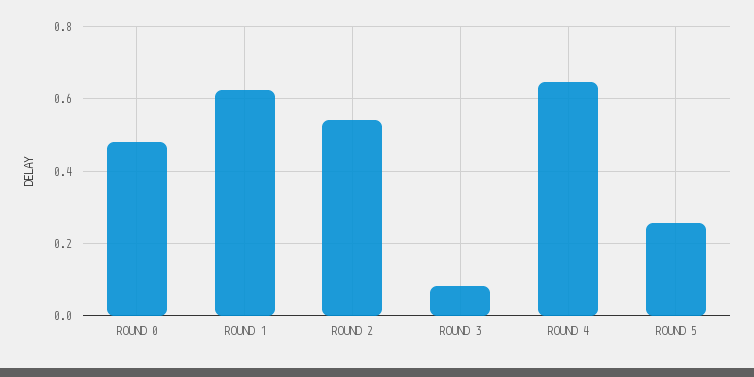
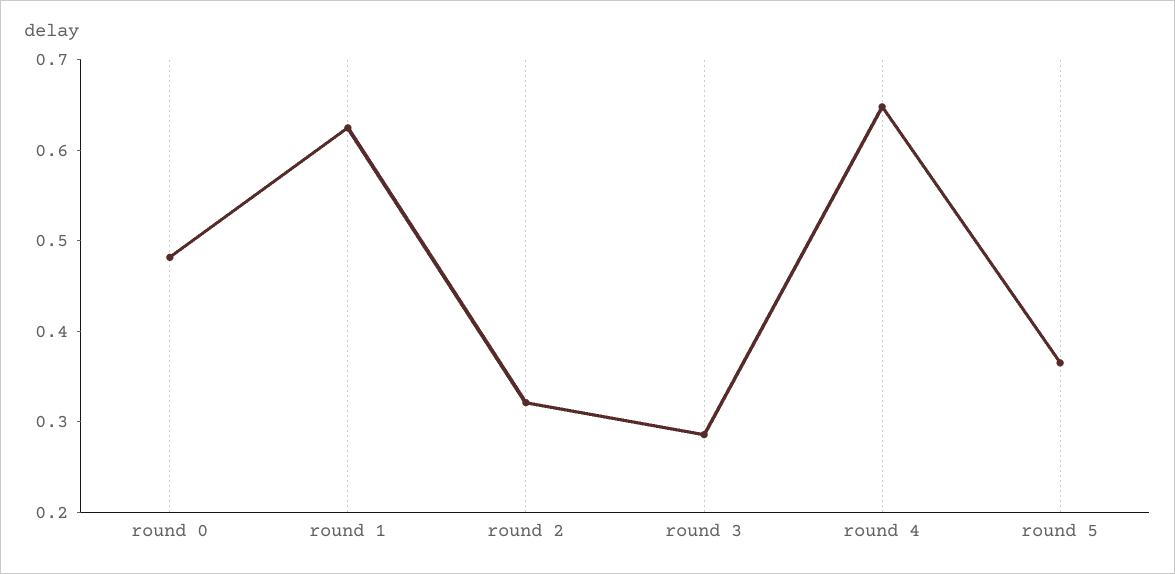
  {
    "ROUND 0": 0.48,
    "ROUND 1": 0.62,
-   "ROUND 2": 0.54,
+   "ROUND 2": 0.32,
-   "ROUND 3": 0.08,
+   "ROUND 3": 0.28,
    "ROUND 4": 0.64,
-   "ROUND 5": 0.26
+   "ROUND 5": 0.36
  }

